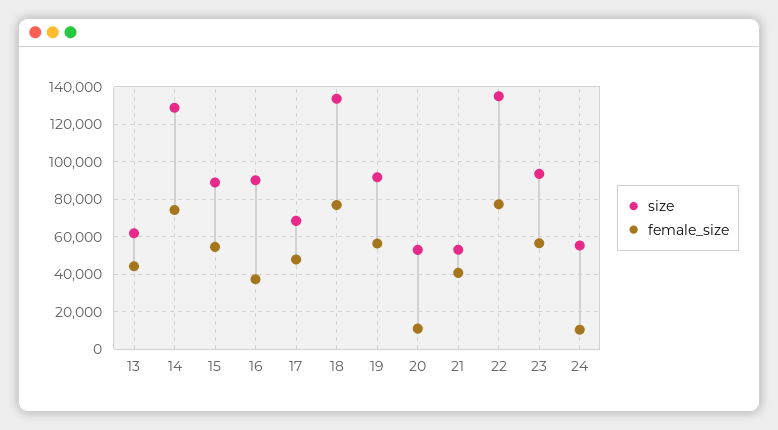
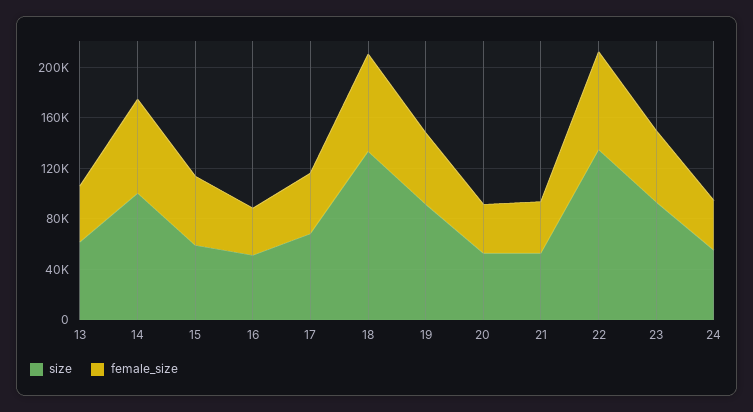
  {
    "size": {
      "13": 60000,
-     "14": 130000,
+     "14": 100000,
-     "15": 90000,
+     "15": 60000,
-     "16": 90000,
+     "16": 50000,
      "17": 70000,
      "18": 135000,
      "19": 90000,
      "20": 55000,
      "21": 55000,
      "22": 135000,
      "23": 95000,
      "24": 55000
    },
    "female_size": {
      "13": 45000,
      "14": 75000,
      "15": 55000,
      "16": 35000,
      "17": 50000,
      "18": 75000,
      "19": 55000,
-     "20": 10000,
+     "20": 40000,
      "21": 40000,
      "22": 75000,
      "23": 55000,
-     "24": 10000
+     "24": 40000
    }
  }

